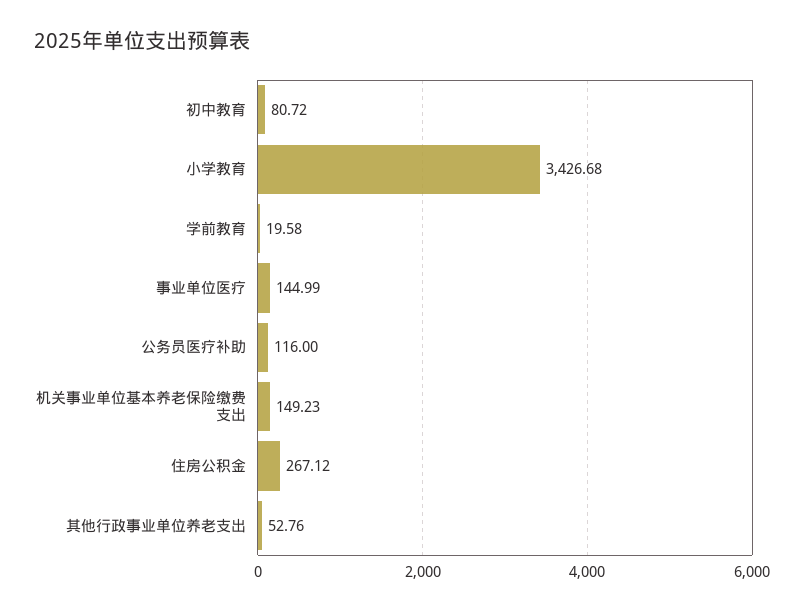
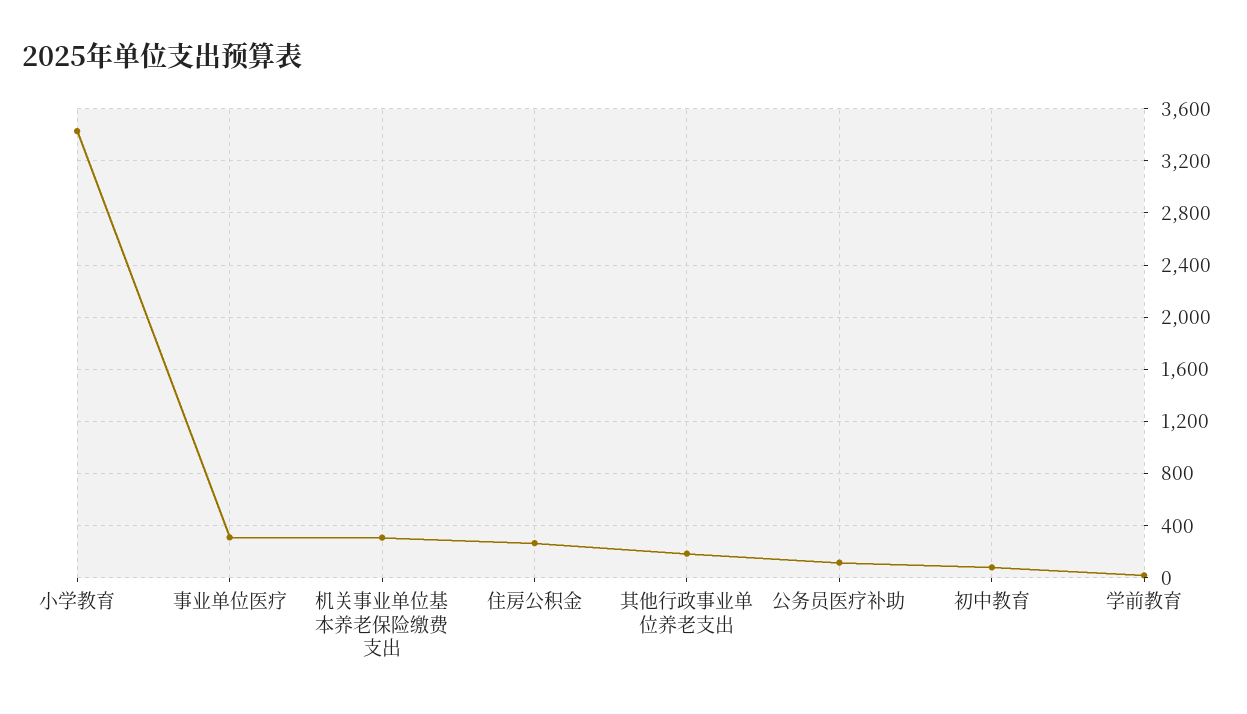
  {
    "初中教育": 80.72,
    "小学教育": 3426.68,
    "学前教育": 19.58,
-   "事业单位医疗": 144.99,
+   "事业单位医疗": 300,
    "公务员医疗补助": 116,
-   "机关事业单位基本养老保险缴费支出": 149.23,
+   "机关事业单位基本养老保险缴费支出": 300,
    "住房公积金": 267.12,
-   "其他行政事业单位养老支出": 52.76
+   "其他行政事业单位养老支出": 200
  }

